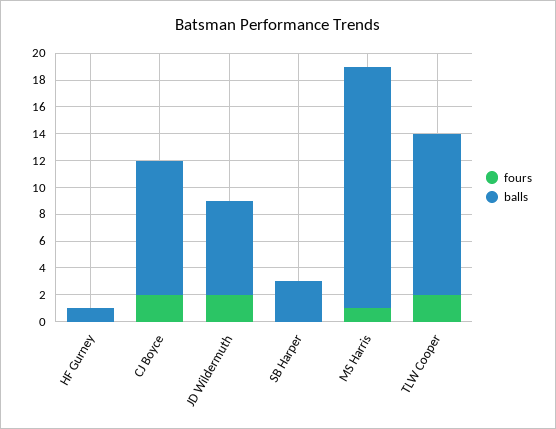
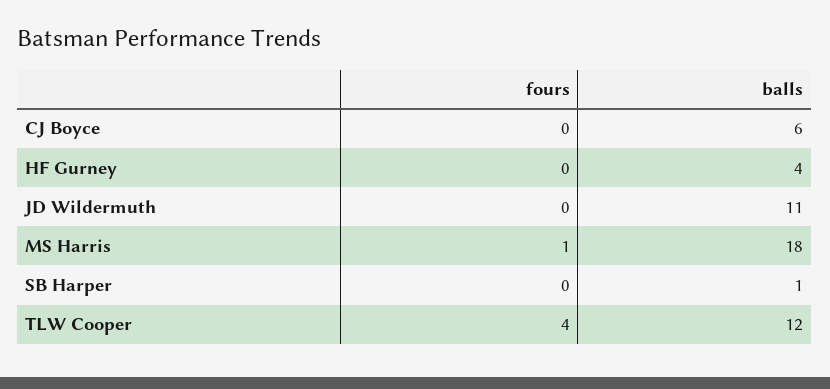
  {
    "fours": {
      "HF Gurney": 0,
-     "CJ Boyce": 2,
+     "CJ Boyce": 0,
-     "JD Wildermuth": 2,
+     "JD Wildermuth": 0,
      "SB Harper": 0,
      "MS Harris": 1,
-     "TLW Cooper": 2
+     "TLW Cooper": 4
    },
    "balls": {
-     "HF Gurney": 1,
+     "HF Gurney": 4,
-     "CJ Boyce": 10,
+     "CJ Boyce": 6,
-     "JD Wildermuth": 7,
+     "JD Wildermuth": 11,
-     "SB Harper": 3,
+     "SB Harper": 1,
      "MS Harris": 18,
      "TLW Cooper": 12
    }
  }

